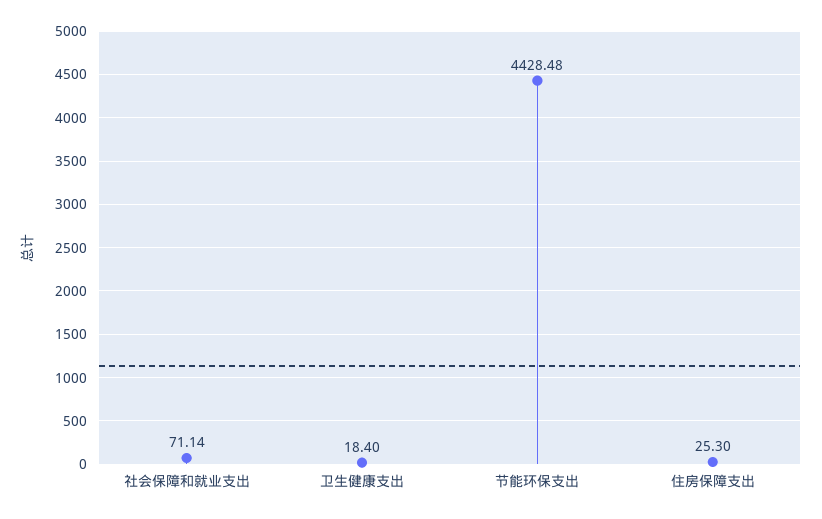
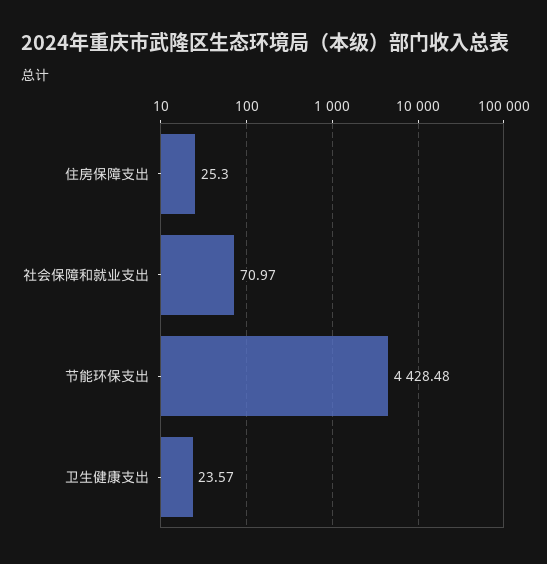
  {
-   "社会保障和就业支出": 71.14,
+   "社会保障和就业支出": 70.97,
-   "卫生健康支出": 18.4,
+   "卫生健康支出": 23.57,
    "节能环保支出": 4428.48,
    "住房保障支出": 25.3
  }

